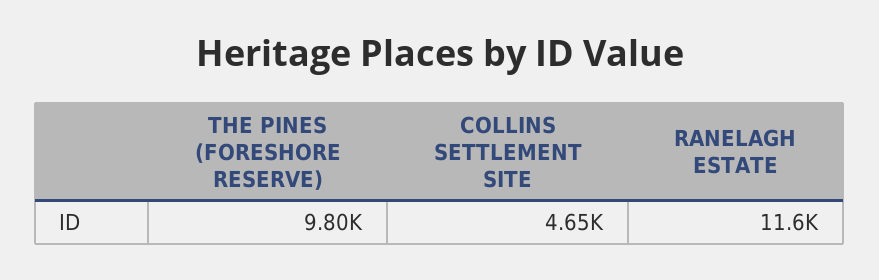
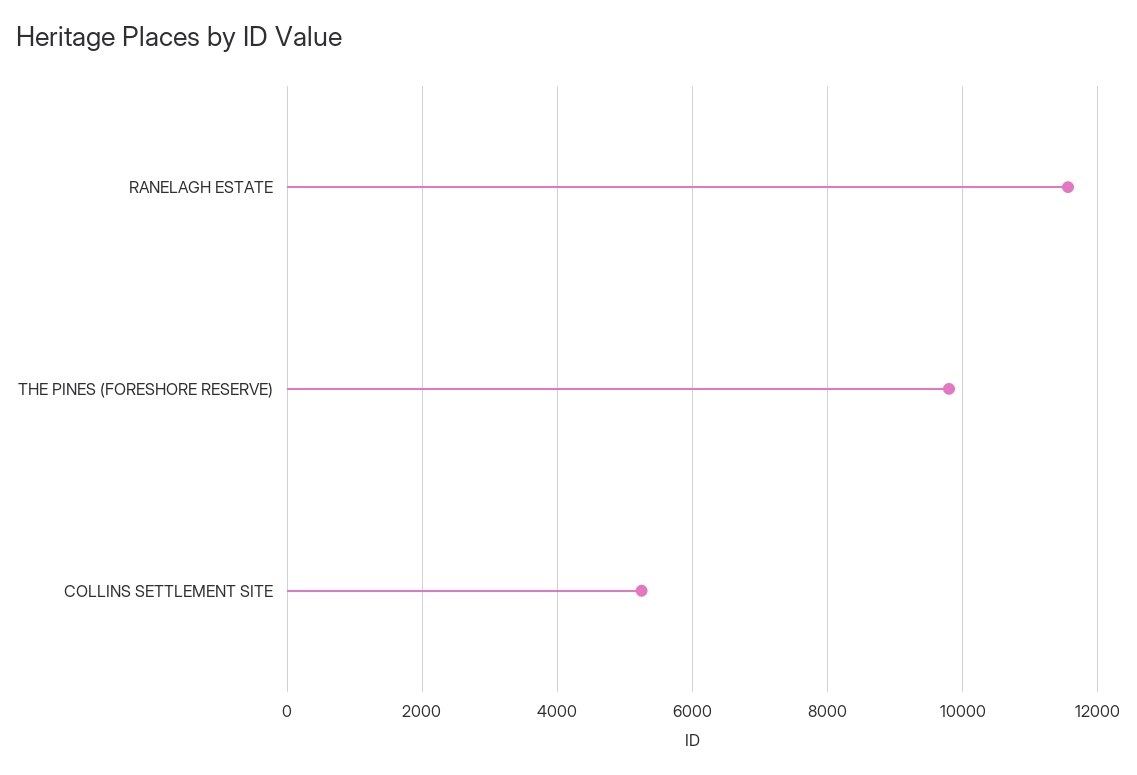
  {
    "THE PINES (FORESHORE RESERVE)": 9800,
-   "COLLINS SETTLEMENT SITE": 4650,
+   "COLLINS SETTLEMENT SITE": 5200,
    "RANELAGH ESTATE": 11600
  }

